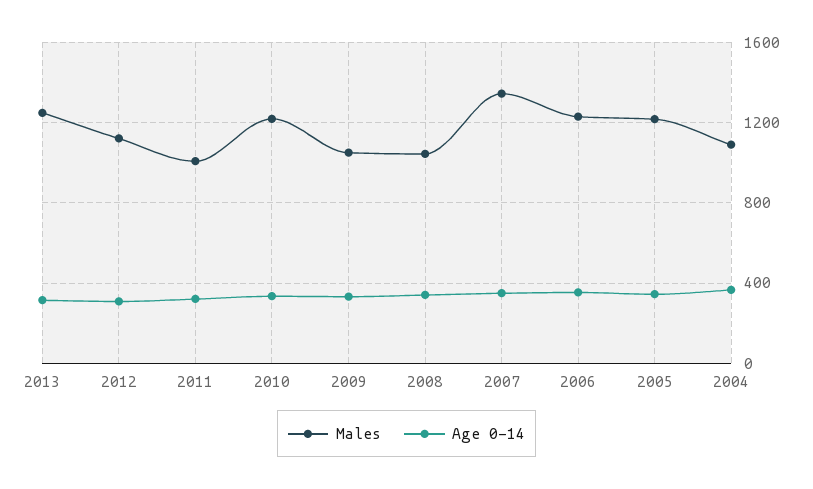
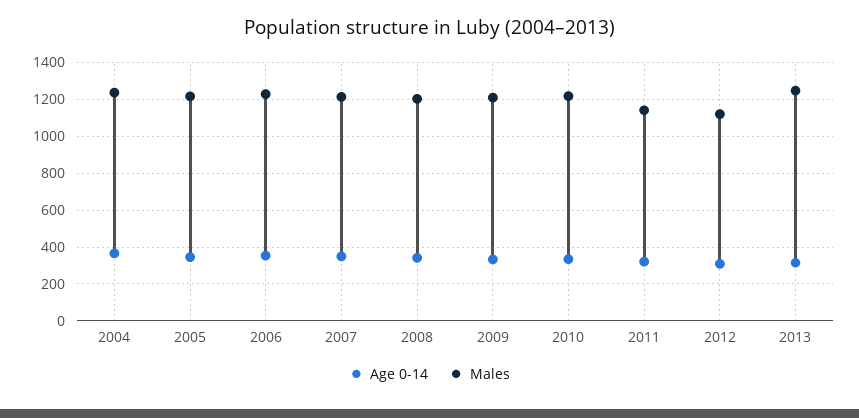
  {
    "Males": {
      "2013": 1250,
      "2012": 1100,
-     "2011": 1000,
+     "2011": 1150,
      "2010": 1200,
-     "2009": 1050,
+     "2009": 1200,
-     "2008": 1050,
+     "2008": 1200,
-     "2007": 1350,
+     "2007": 1200,
      "2006": 1250,
      "2005": 1200,
-     "2004": 1100
+     "2004": 1250
    },
    "Age 0-14": {
      "2013": 300,
      "2012": 300,
      "2011": 300,
      "2010": 350,
      "2009": 350,
      "2008": 350,
      "2007": 350,
      "2006": 350,
      "2005": 350,
      "2004": 350
    }
  }

